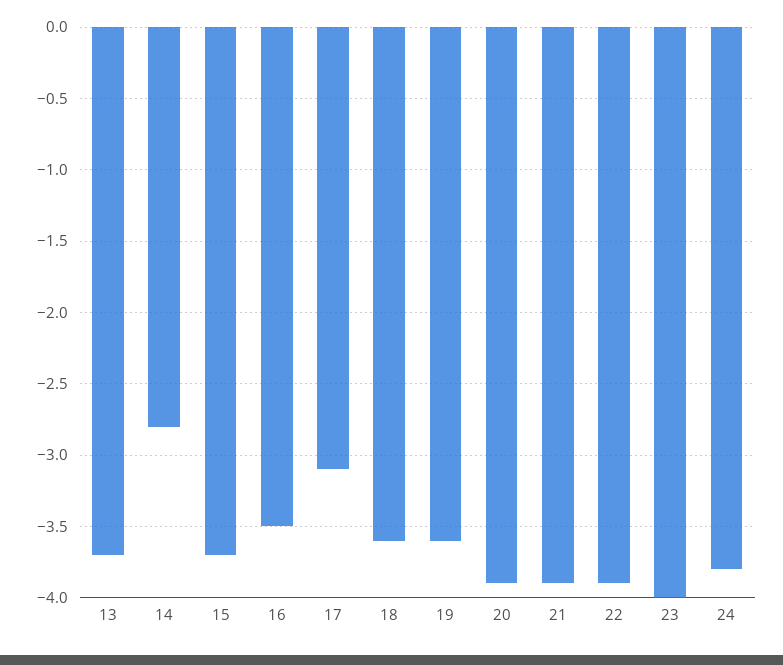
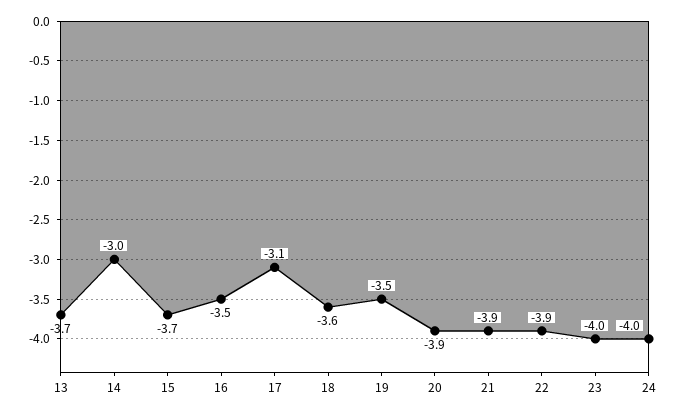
  {
    "13": -3.7,
-   "14": -2.8,
+   "14": -3,
    "15": -3.7,
    "16": -3.5,
    "17": -3.1,
    "18": -3.6,
-   "19": -3.6,
+   "19": -3.5,
    "20": -3.9,
    "21": -3.9,
    "22": -3.9,
    "23": -4,
-   "24": -3.8
+   "24": -4
  }

